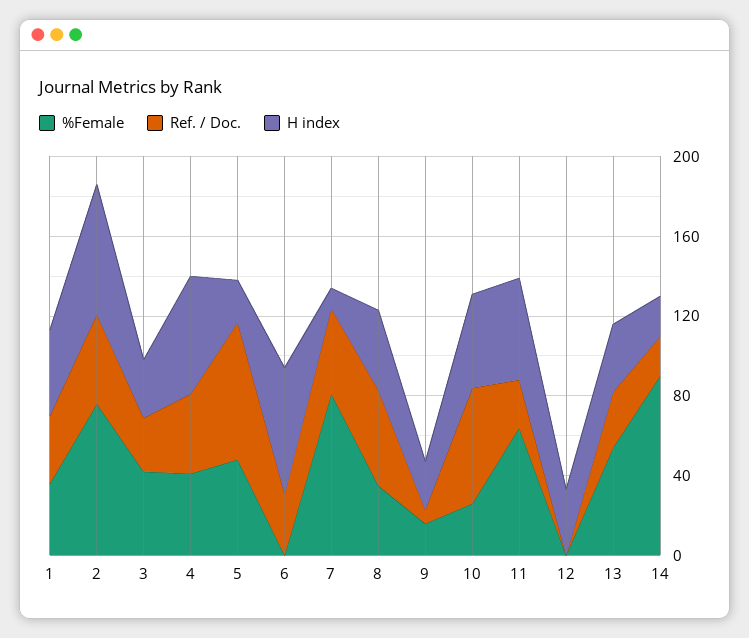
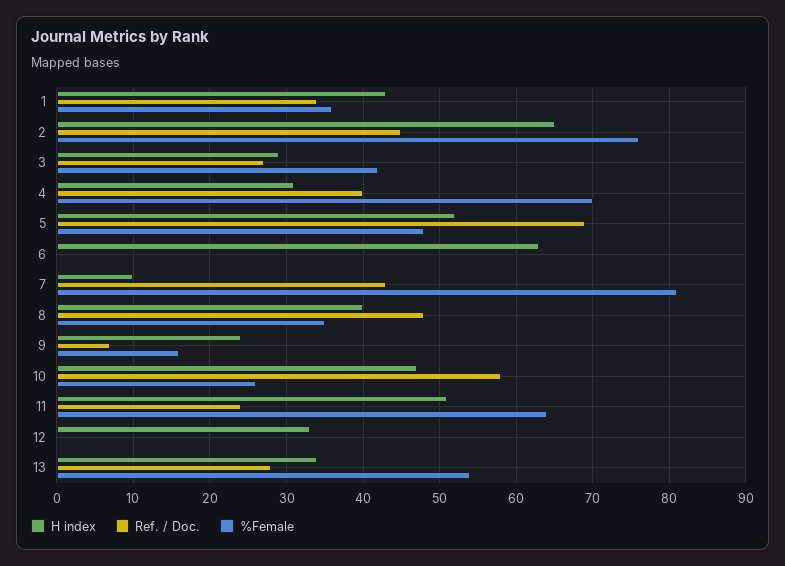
  {
    "%Female": {
      "1": 36,
      "2": 76,
      "3": 42,
-     "4": 40,
+     "4": 70,
      "5": 48,
      "6": 0,
      "7": 81,
      "8": 35,
      "9": 16,
      "10": 26,
      "11": 64,
      "12": 0,
-     "13": 54,
+     "13": 54
-     "14": 90
    },
    "Ref. / Doc.": {
      "1": 34,
      "2": 45,
      "3": 27,
      "4": 40,
      "5": 69,
-     "6": 30,
+     "6": 0,
      "7": 43,
      "8": 48,
      "9": 7,
      "10": 58,
      "11": 24,
      "12": 0,
-     "13": 28,
+     "13": 28
-     "14": 20
    },
    "H index": {
      "1": 43,
      "2": 65,
      "3": 29,
-     "4": 60,
+     "4": 31,
-     "5": 20,
+     "5": 52,
      "6": 63,
      "7": 10,
      "8": 40,
      "9": 24,
      "10": 47,
      "11": 51,
      "12": 33,
-     "13": 34,
+     "13": 34
-     "14": 20
    }
  }

